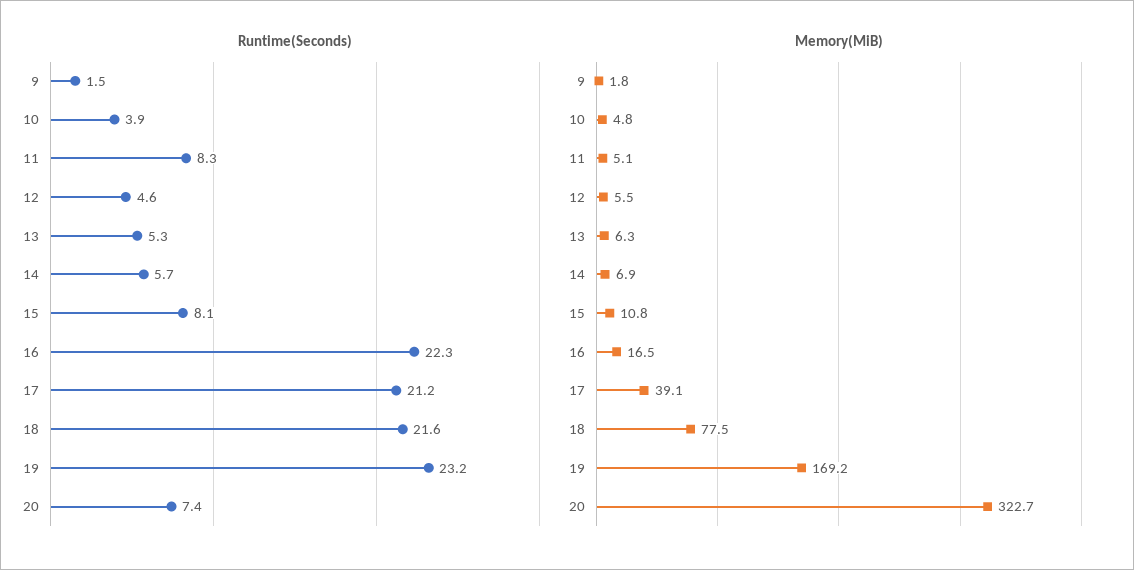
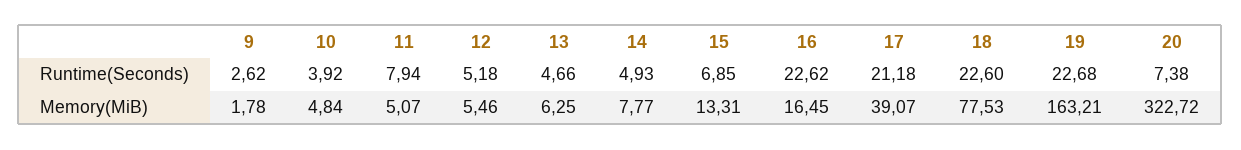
  {
    "Runtime(Seconds)": {
-     "9": 1.5,
+     "9": 2.62,
      "10": 3.92,
-     "11": 8.3,
+     "11": 7.94,
-     "12": 4.6,
+     "12": 5.18,
-     "13": 5.3,
+     "13": 4.66,
-     "14": 5.7,
+     "14": 4.93,
-     "15": 8.1,
+     "15": 6.85,
-     "16": 22.3,
+     "16": 22.62,
      "17": 21.18,
-     "18": 21.6,
+     "18": 22.6,
-     "19": 23.2,
+     "19": 22.68,
      "20": 7.38
    },
    "Memory(MiB)": {
      "9": 1.78,
      "10": 4.84,
      "11": 5.07,
      "12": 5.46,
      "13": 6.25,
-     "14": 6.9,
+     "14": 7.77,
-     "15": 10.8,
+     "15": 13.31,
      "16": 16.45,
      "17": 39.07,
      "18": 77.53,
-     "19": 169.2,
+     "19": 163.21,
      "20": 322.72
    }
  }

